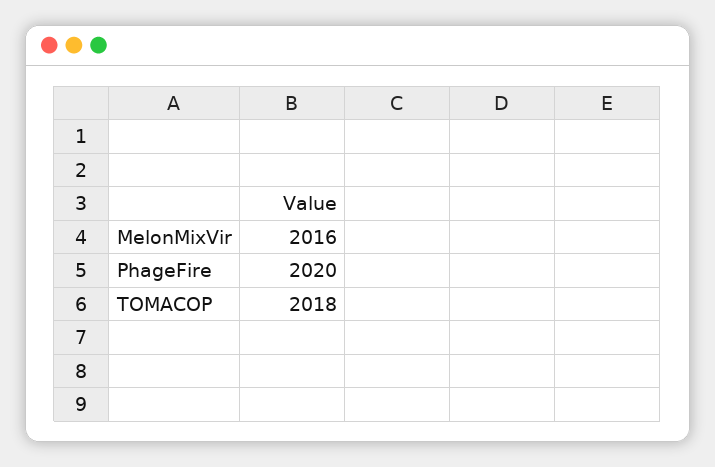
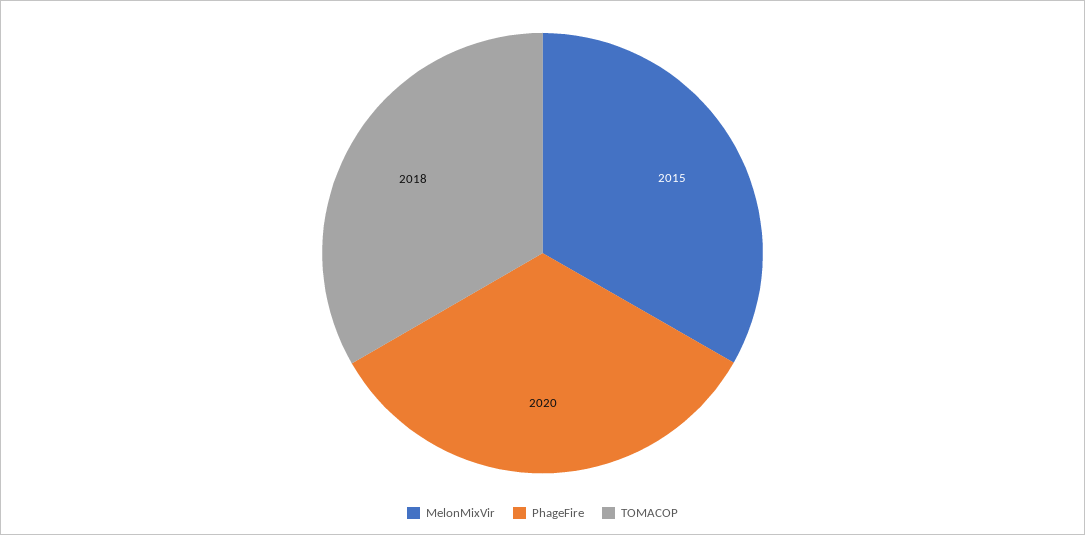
  {
-   "MelonMixVir": 2016,
+   "MelonMixVir": 2015,
    "PhageFire": 2020,
    "TOMACOP": 2018
  }

